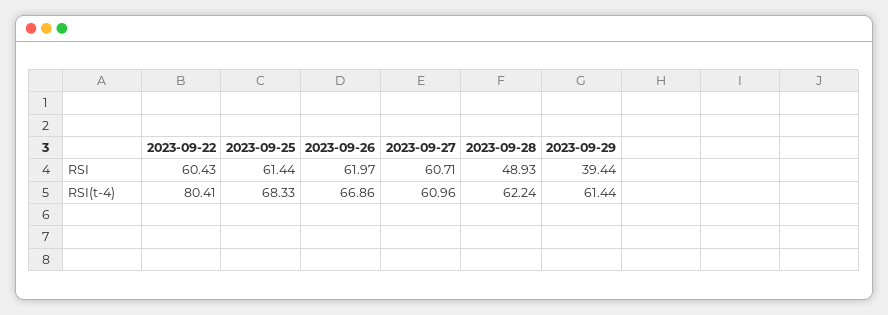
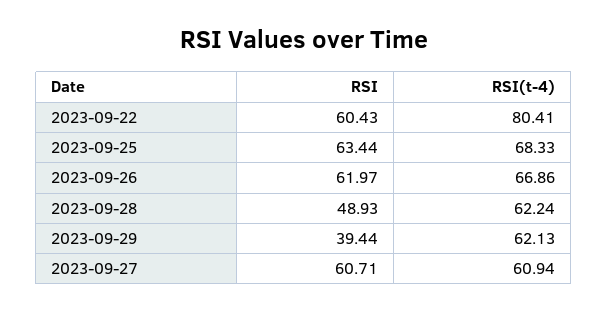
  {
    "2023-09-22": {
      "RSI": 60.43,
      "RSI(t-4)": 80.41
    },
    "2023-09-25": {
-     "RSI": 61.44,
+     "RSI": 63.44,
      "RSI(t-4)": 68.33
    },
    "2023-09-26": {
      "RSI": 61.97,
      "RSI(t-4)": 66.86
    },
    "2023-09-27": {
      "RSI": 60.71,
-     "RSI(t-4)": 60.96
+     "RSI(t-4)": 60.94
    },
    "2023-09-28": {
      "RSI": 48.93,
      "RSI(t-4)": 62.24
    },
    "2023-09-29": {
      "RSI": 39.44,
-     "RSI(t-4)": 61.44
+     "RSI(t-4)": 62.13
    }
  }

